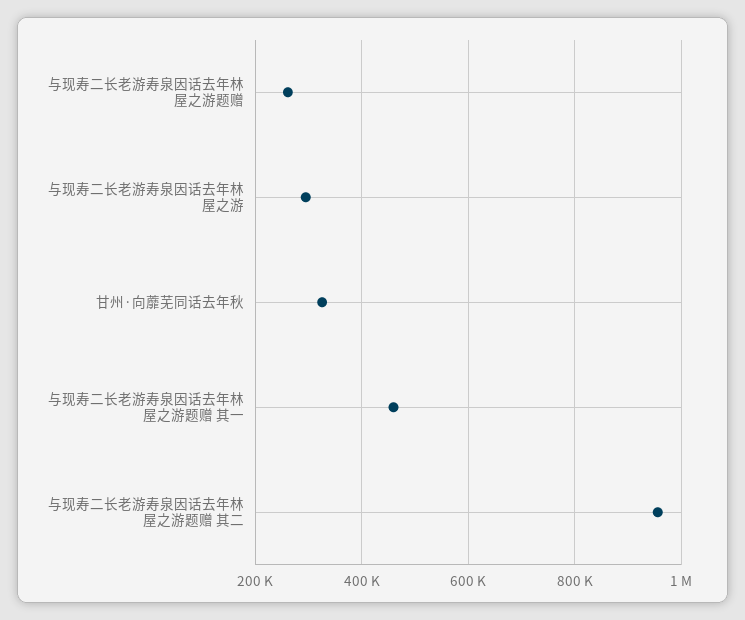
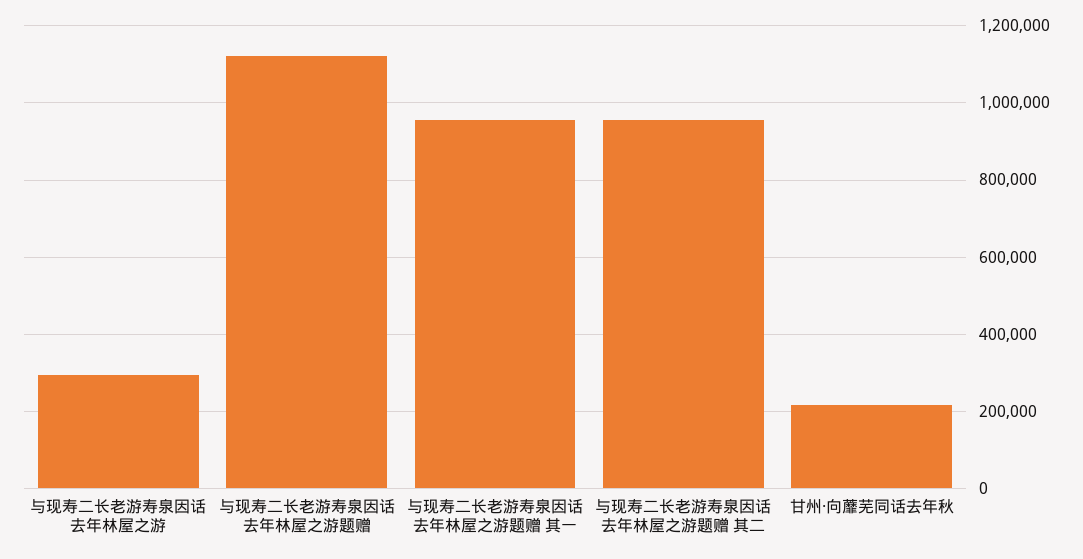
  {
-   "与现寿二长老游寿泉因话去年林屋之游题赠": 260000,
+   "与现寿二长老游寿泉因话去年林屋之游题赠": 1120000,
    "与现寿二长老游寿泉因话去年林屋之游": 300000,
-   "甘州·向蘼芜同话去年秋": 320000,
+   "甘州·向蘼芜同话去年秋": 220000,
-   "与现寿二长老游寿泉因话去年林屋之游题赠 其一": 460000,
+   "与现寿二长老游寿泉因话去年林屋之游题赠 其一": 960000,
    "与现寿二长老游寿泉因话去年林屋之游题赠 其二": 960000
  }

